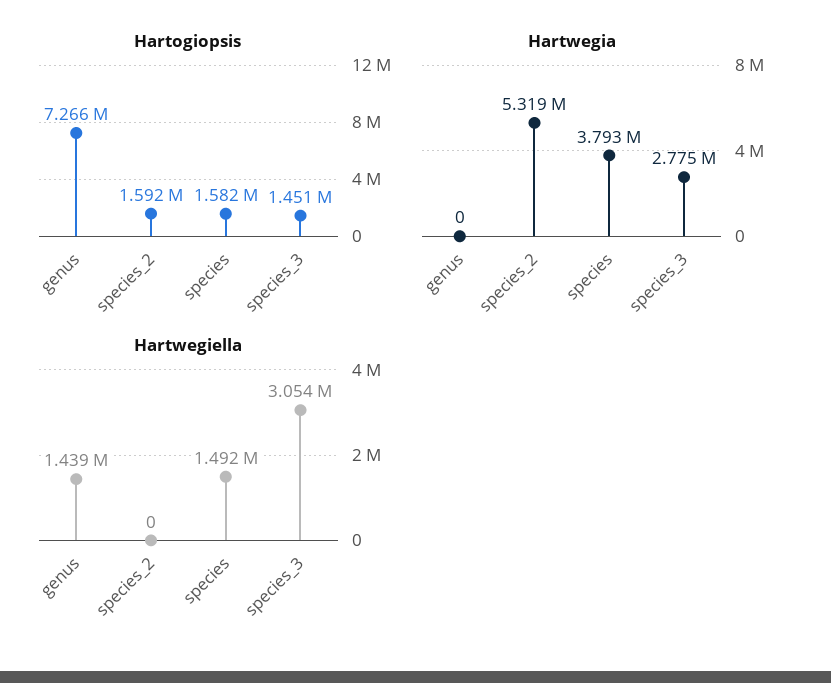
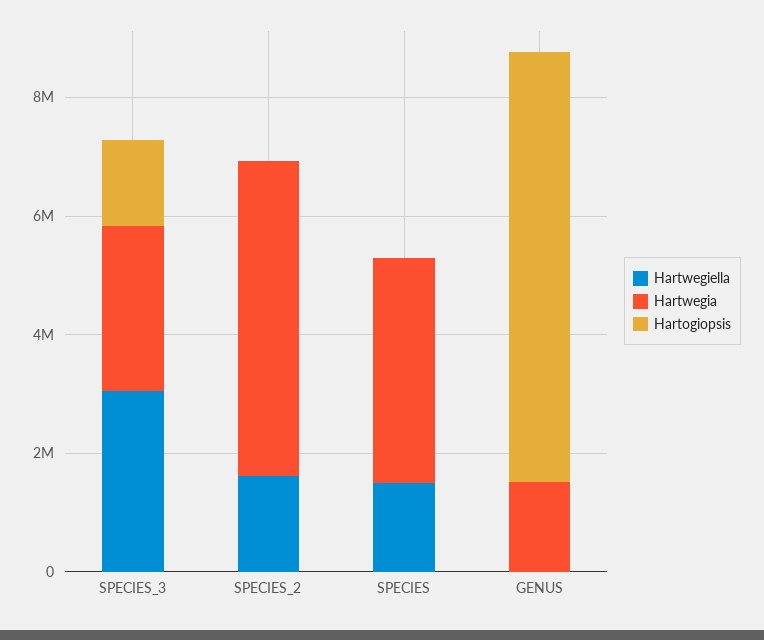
  {
    "Hartogiopsis": {
      "genus": 7266000,
-     "species_2": 1592000,
+     "species_2": 0,
-     "species": 1582000,
+     "species": 0,
      "species_3": 1451000
    },
    "Hartwegia": {
-     "genus": 0,
+     "genus": 1500000,
      "species_2": 5319000,
      "species": 3793000,
      "species_3": 2775000
    },
    "Hartwegiella": {
-     "genus": 1439000,
+     "genus": 0,
-     "species_2": 0,
+     "species_2": 1500000,
      "species": 1492000,
      "species_3": 3054000
    }
  }

